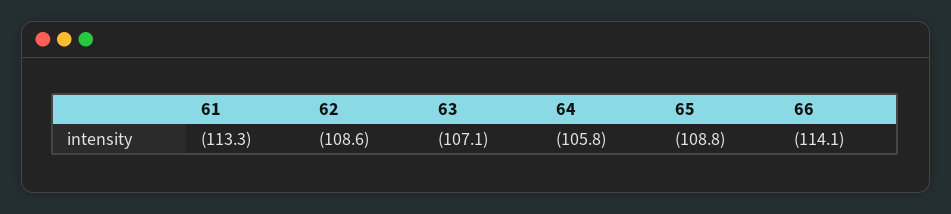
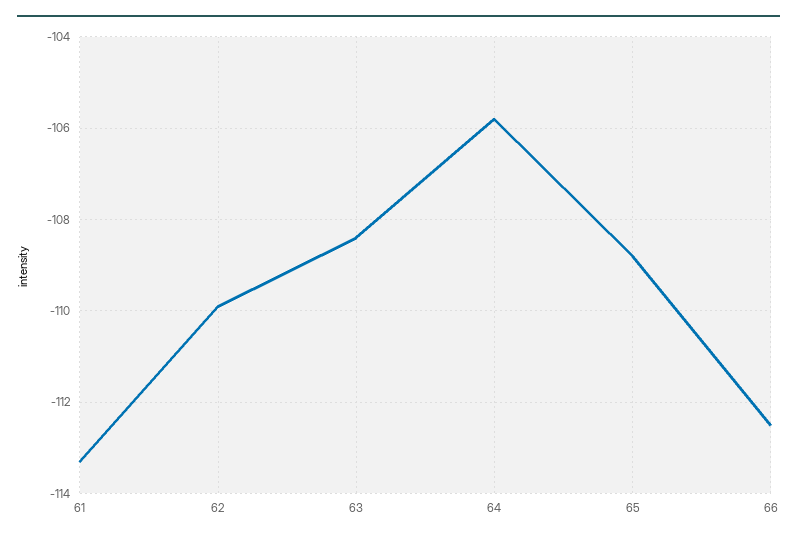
  {
    "61": -113.3,
-   "62": -108.6,
+   "62": -110,
-   "63": -107.1,
+   "63": -108.5,
    "64": -105.8,
    "65": -108.8,
-   "66": -114.1
+   "66": -112.5
  }

